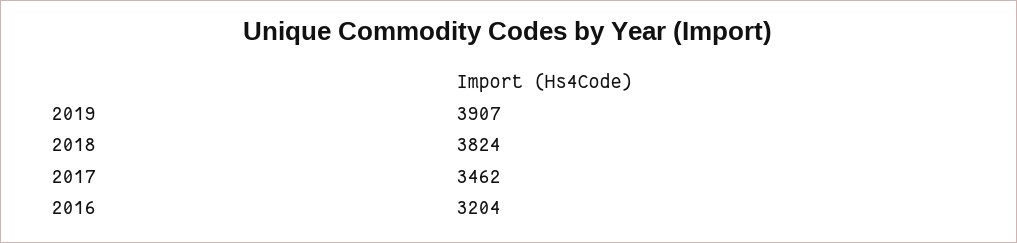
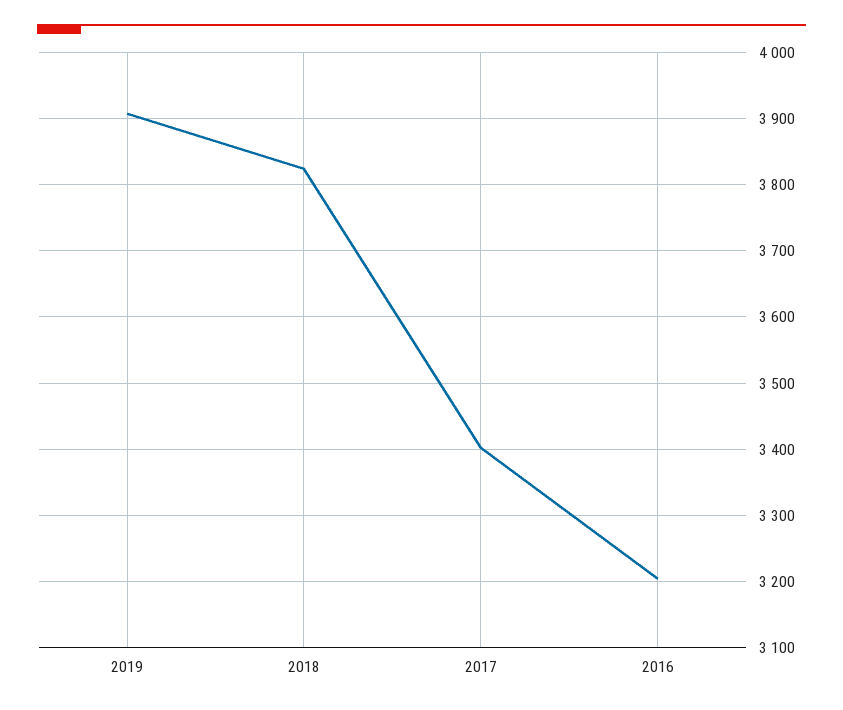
  {
    "2019": 3907,
    "2018": 3824,
-   "2017": 3462,
+   "2017": 3400,
    "2016": 3204
  }

